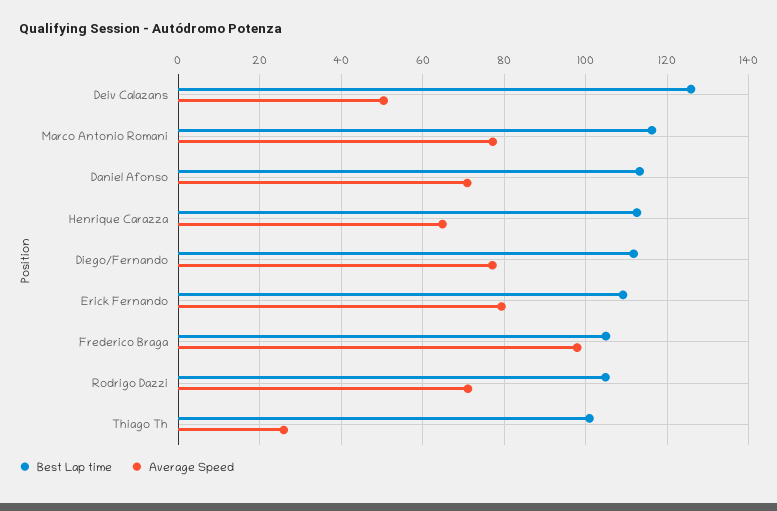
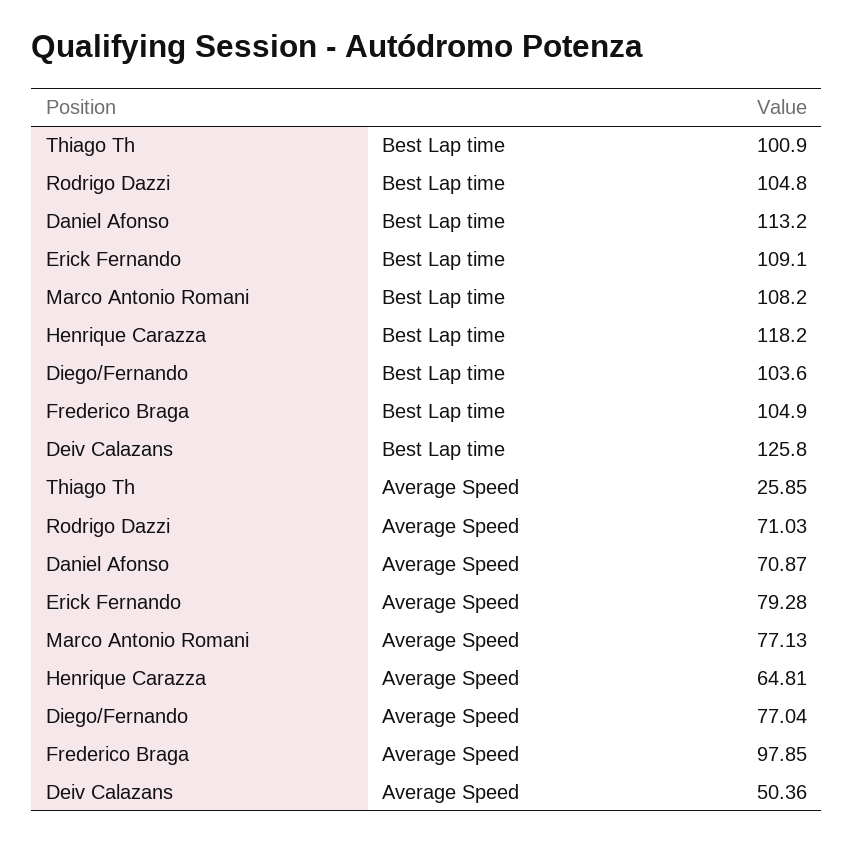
  {
    "Best Lap time": {
      "Deiv Calazans": 125.8,
-     "Marco Antonio Romani": 116,
+     "Marco Antonio Romani": 108.2,
      "Daniel Afonso": 113.2,
-     "Henrique Carazza": 112,
+     "Henrique Carazza": 118.2,
-     "Diego/Fernando": 112,
+     "Diego/Fernando": 103.6,
      "Erick Fernando": 109.1,
      "Frederico Braga": 104.9,
      "Rodrigo Dazzi": 104.8,
      "Thiago Th": 100.9
    },
    "Average Speed": {
      "Deiv Calazans": 50.36,
      "Marco Antonio Romani": 77.13,
      "Daniel Afonso": 70.87,
      "Henrique Carazza": 64.81,
      "Diego/Fernando": 77.04,
      "Erick Fernando": 79.28,
      "Frederico Braga": 97.85,
      "Rodrigo Dazzi": 71.03,
      "Thiago Th": 25.85
    }
  }

